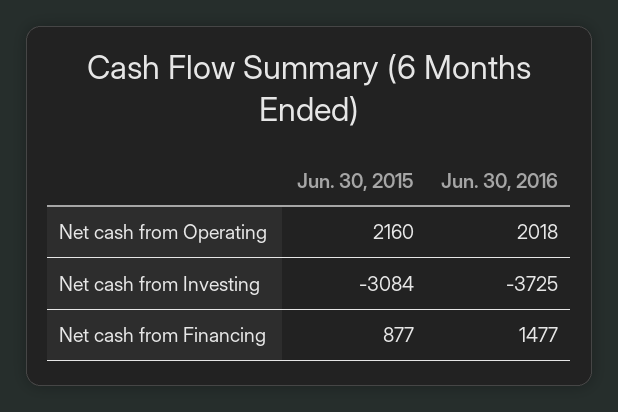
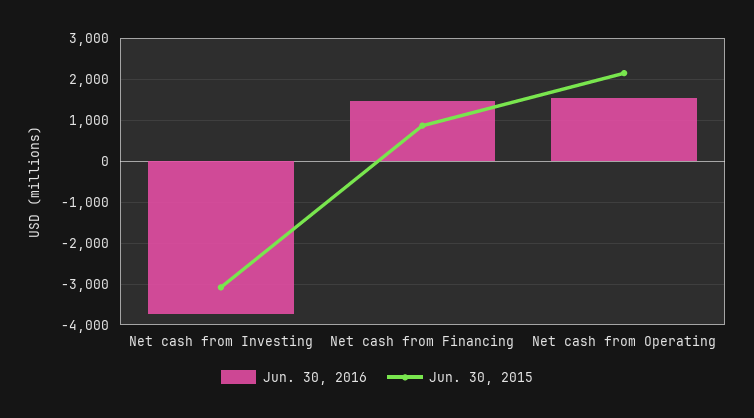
  {
    "Jun. 30, 2015": {
      "Net cash from Operating": 2160,
      "Net cash from Investing": -3084,
      "Net cash from Financing": 877
    },
    "Jun. 30, 2016": {
-     "Net cash from Operating": 2018,
+     "Net cash from Operating": 1600,
      "Net cash from Investing": -3725,
      "Net cash from Financing": 1477
    }
  }

